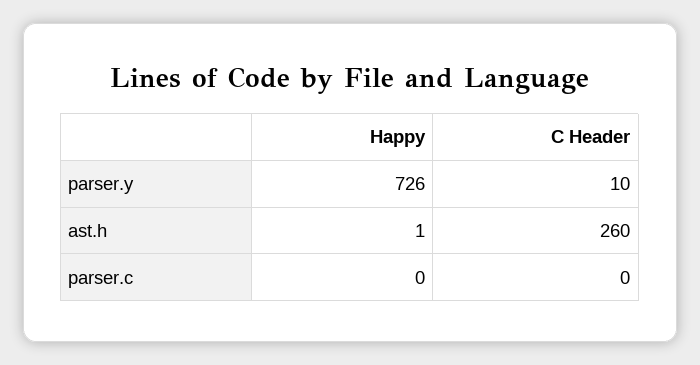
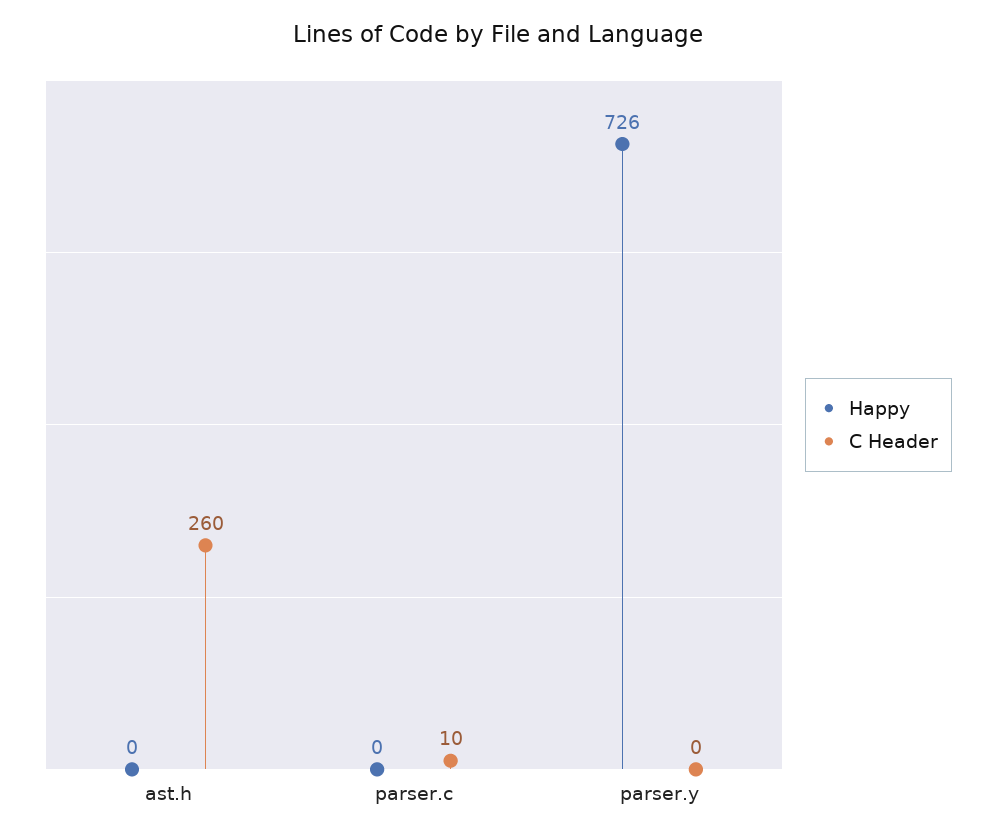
  {
    "Happy": {
      "parser.y": 726,
-     "ast.h": 1,
+     "ast.h": 0,
      "parser.c": 0
    },
    "C Header": {
-     "parser.y": 10,
+     "parser.y": 0,
      "ast.h": 260,
-     "parser.c": 0
+     "parser.c": 10
    }
  }

